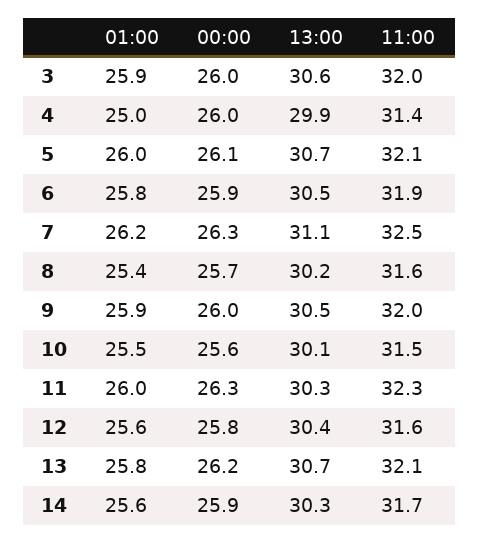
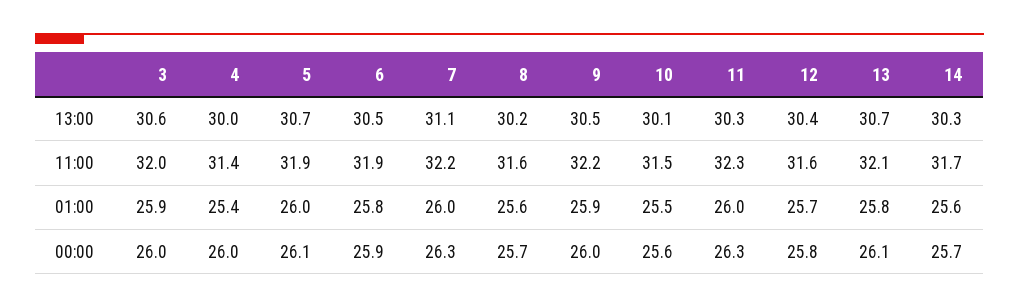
  {
    "01:00": {
      "3": 25.9,
-     "4": 25,
+     "4": 25.4,
      "5": 26,
      "6": 25.8,
-     "7": 26.2,
+     "7": 26,
-     "8": 25.4,
+     "8": 25.6,
      "9": 25.9,
      "10": 25.5,
      "11": 26,
-     "12": 25.6,
+     "12": 25.7,
      "13": 25.8,
      "14": 25.6
    },
    "00:00": {
      "3": 26,
      "4": 26,
      "5": 26.1,
      "6": 25.9,
      "7": 26.3,
      "8": 25.7,
      "9": 26,
      "10": 25.6,
      "11": 26.3,
      "12": 25.8,
-     "13": 26.2,
+     "13": 26.1,
-     "14": 25.9
+     "14": 25.7
    },
    "13:00": {
      "3": 30.6,
-     "4": 29.9,
+     "4": 30,
      "5": 30.7,
      "6": 30.5,
      "7": 31.1,
      "8": 30.2,
      "9": 30.5,
      "10": 30.1,
      "11": 30.3,
      "12": 30.4,
      "13": 30.7,
      "14": 30.3
    },
    "11:00": {
      "3": 32,
      "4": 31.4,
-     "5": 32.1,
+     "5": 31.9,
      "6": 31.9,
-     "7": 32.5,
+     "7": 32.2,
      "8": 31.6,
-     "9": 32,
+     "9": 32.2,
      "10": 31.5,
      "11": 32.3,
      "12": 31.6,
      "13": 32.1,
      "14": 31.7
    }
  }

